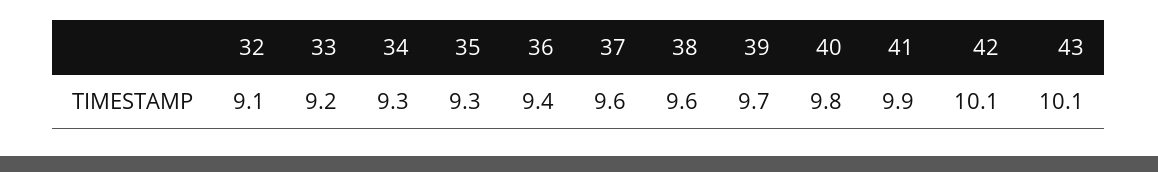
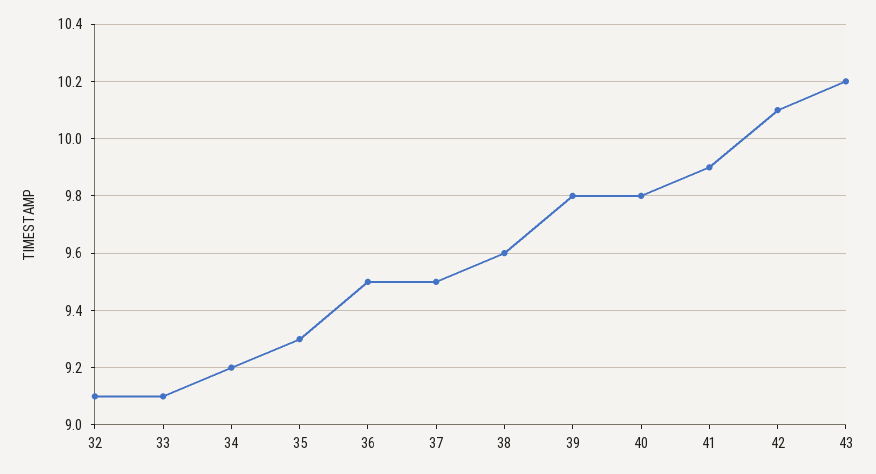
  {
    "32": 9.1,
-   "33": 9.2,
+   "33": 9.1,
-   "34": 9.3,
+   "34": 9.2,
    "35": 9.3,
-   "36": 9.4,
+   "36": 9.5,
-   "37": 9.6,
+   "37": 9.5,
    "38": 9.6,
-   "39": 9.7,
+   "39": 9.8,
    "40": 9.8,
    "41": 9.9,
    "42": 10.1,
-   "43": 10.1
+   "43": 10.2
  }

